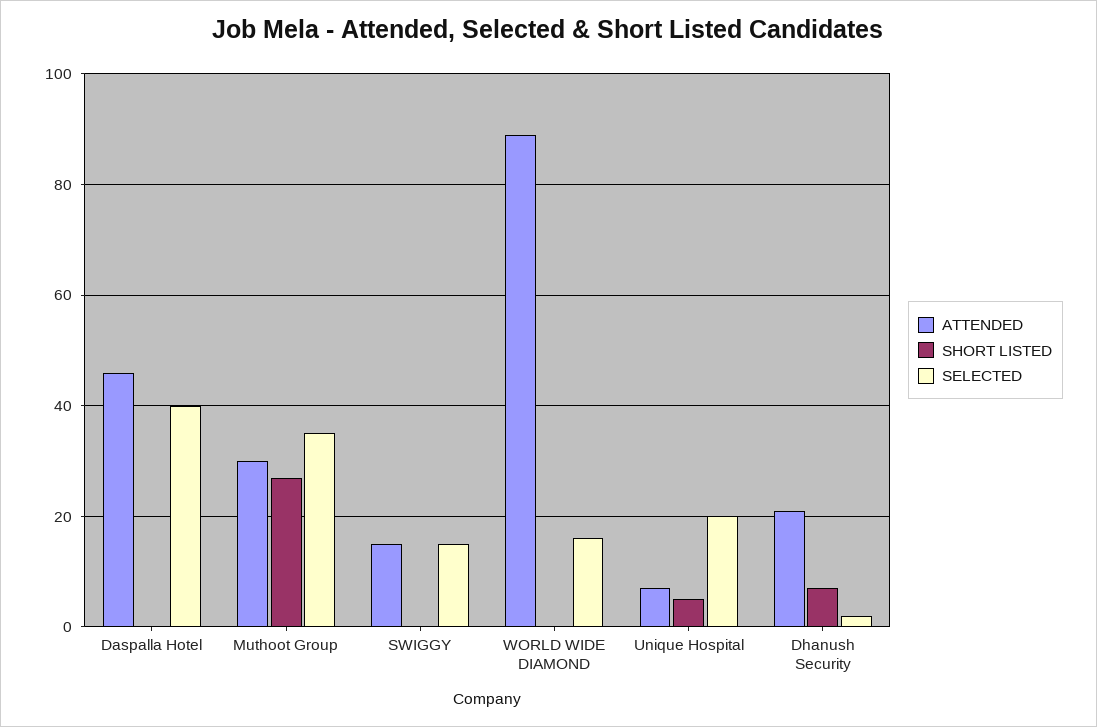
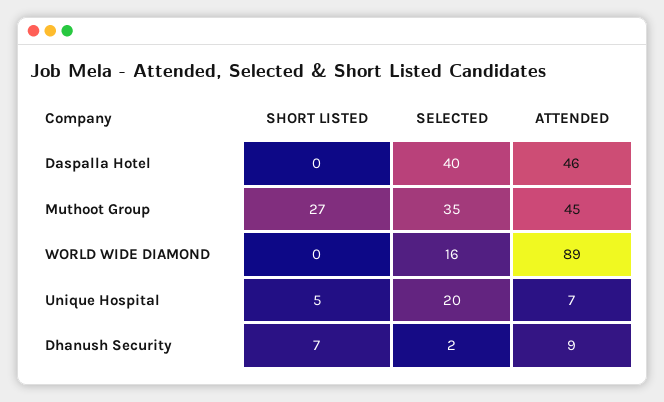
  {
    "ATTENDED": {
      "Daspalla Hotel": 46,
-     "Muthoot Group": 30,
+     "Muthoot Group": 45,
-     "SWIGGY": 15,
      "WORLD WIDE DIAMOND": 89,
      "Unique Hospital": 7,
-     "Dhanush Security": 20
+     "Dhanush Security": 9
    },
    "SHORT LISTED": {
      "Daspalla Hotel": 0,
      "Muthoot Group": 27,
-     "SWIGGY": 0,
      "WORLD WIDE DIAMOND": 0,
      "Unique Hospital": 5,
      "Dhanush Security": 7
    },
    "SELECTED": {
      "Daspalla Hotel": 40,
      "Muthoot Group": 35,
-     "SWIGGY": 15,
      "WORLD WIDE DIAMOND": 16,
      "Unique Hospital": 20,
      "Dhanush Security": 2
    }
  }

